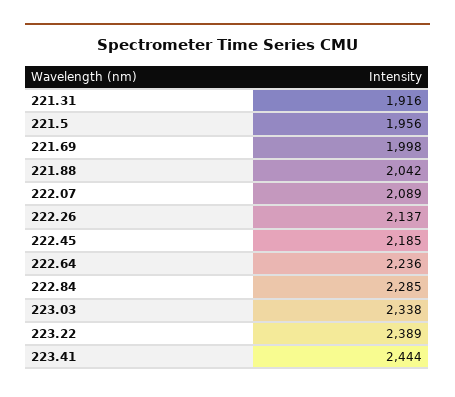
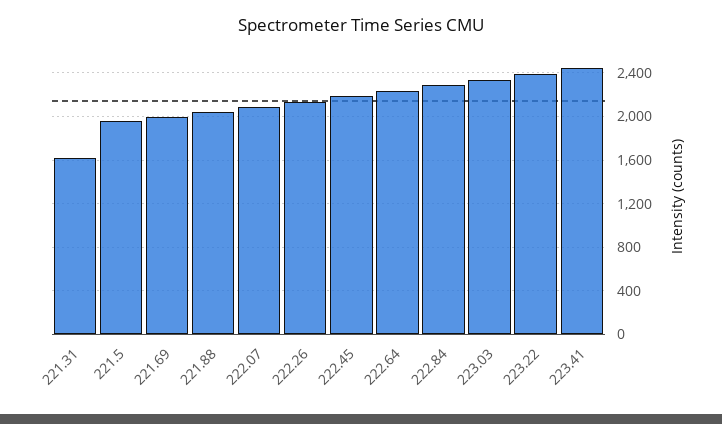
  {
-   "221.31": 1916,
+   "221.31": 1600,
    "221.5": 1956,
    "221.69": 1998,
    "221.88": 2042,
    "222.07": 2089,
    "222.26": 2137,
    "222.45": 2185,
    "222.64": 2236,
    "222.84": 2285,
    "223.03": 2338,
    "223.22": 2389,
    "223.41": 2444
  }

